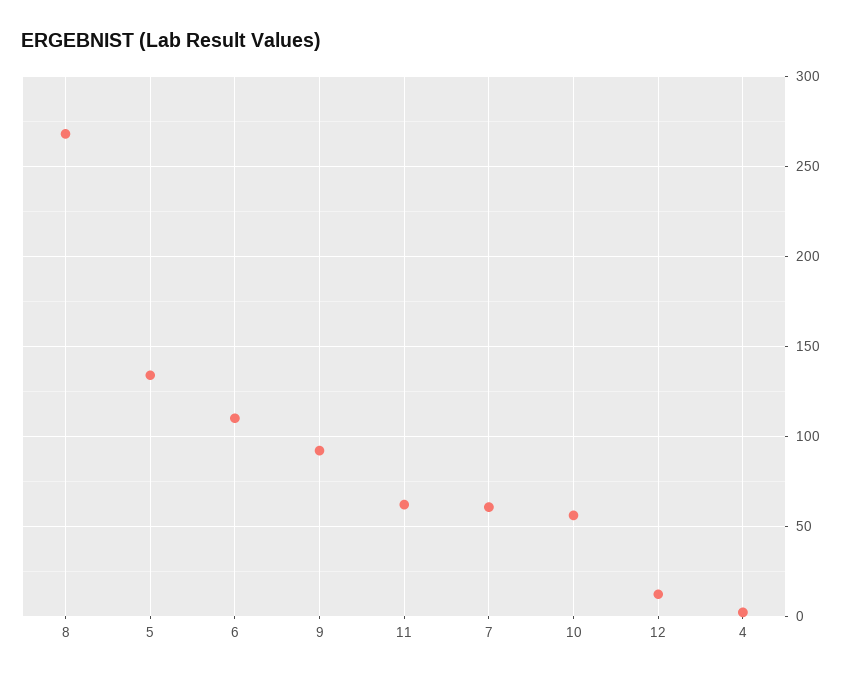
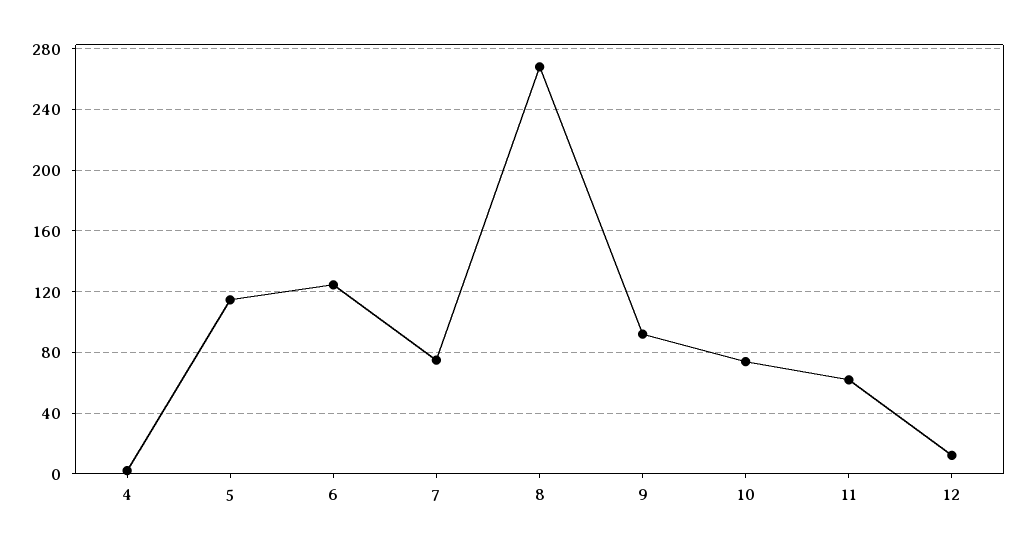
  {
    "8": 270,
-   "5": 135,
+   "5": 115,
-   "6": 110,
+   "6": 125,
    "9": 90,
    "11": 60,
-   "7": 60,
+   "7": 75,
-   "10": 55,
+   "10": 75,
    "12": 10,
    "4": 0
  }

